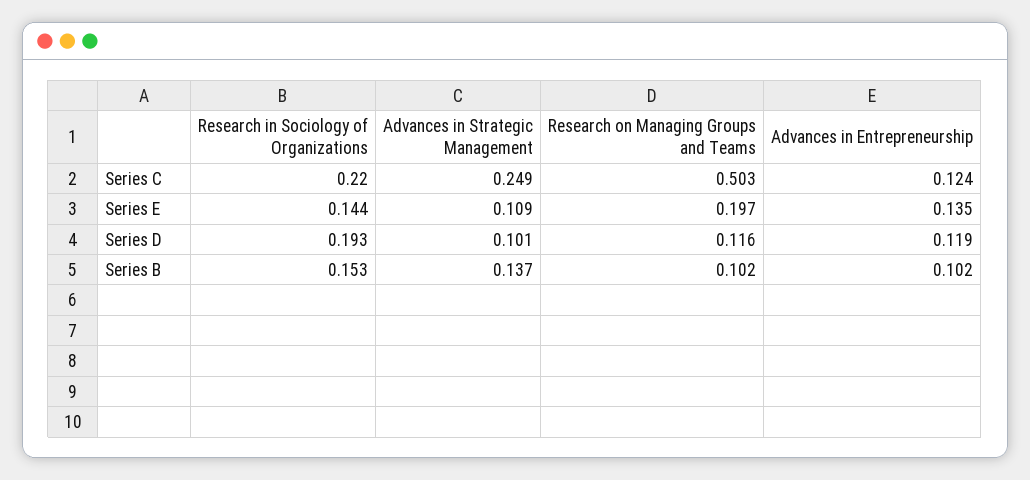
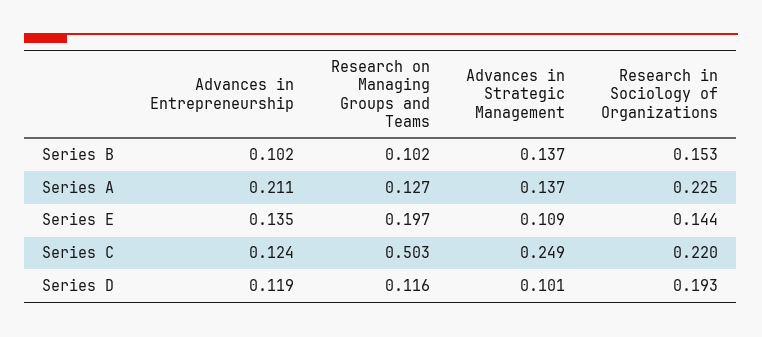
  {
    "Research in Sociology of Organizations": {
      "Series C": 0.22,
      "Series E": 0.144,
      "Series D": 0.193,
-     "Series B": 0.153
+     "Series B": 0.153,
+     "Series A": 0.225
    },
    "Advances in Strategic Management": {
      "Series C": 0.249,
      "Series E": 0.109,
      "Series D": 0.101,
-     "Series B": 0.137
+     "Series B": 0.137,
+     "Series A": 0.137
    },
    "Research on Managing Groups and Teams": {
      "Series C": 0.503,
      "Series E": 0.197,
      "Series D": 0.116,
-     "Series B": 0.102
+     "Series B": 0.102,
+     "Series A": 0.127
    },
    "Advances in Entrepreneurship": {
      "Series C": 0.124,
      "Series E": 0.135,
      "Series D": 0.119,
-     "Series B": 0.102
+     "Series B": 0.102,
+     "Series A": 0.211
    }
  }

